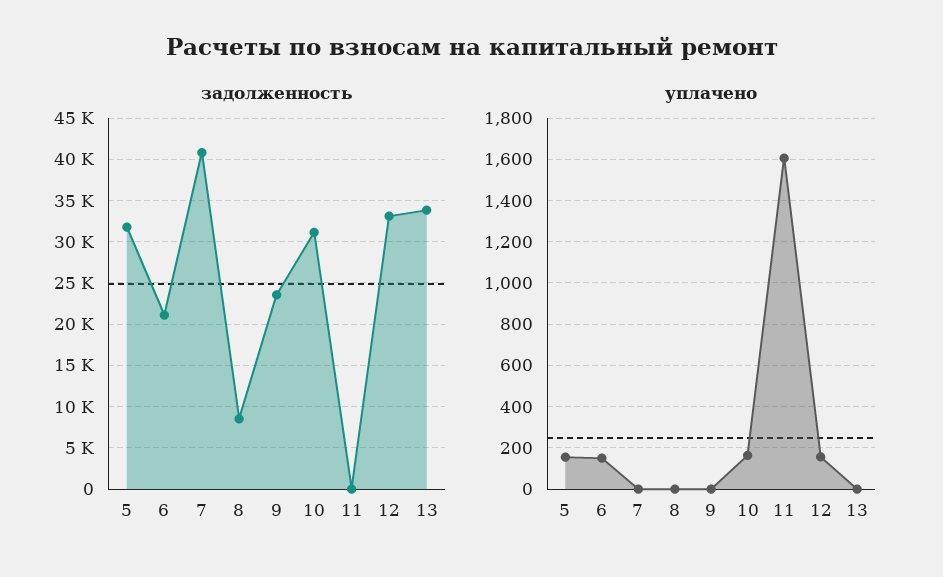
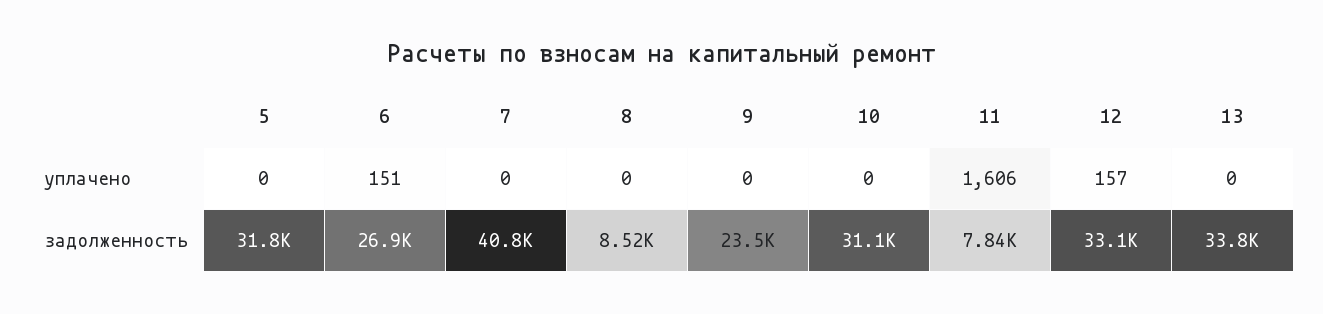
  {
    "задолженность": {
      "5": 31800,
-     "6": 21000,
+     "6": 26900,
      "7": 40800,
      "8": 8520,
      "9": 23500,
      "10": 31100,
-     "11": 0,
+     "11": 7840,
      "12": 33100,
      "13": 33800
    },
    "уплачено": {
-     "5": 150,
+     "5": 0,
      "6": 151,
      "7": 0,
      "8": 0,
      "9": 0,
-     "10": 150,
+     "10": 0,
      "11": 1606,
      "12": 157,
      "13": 0
    }
  }

